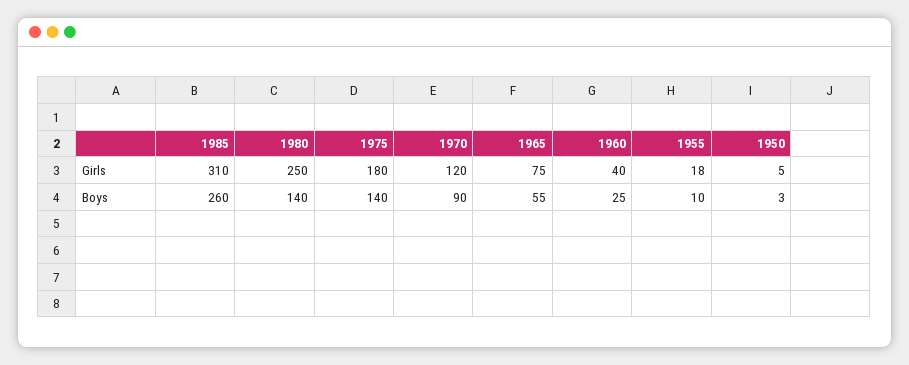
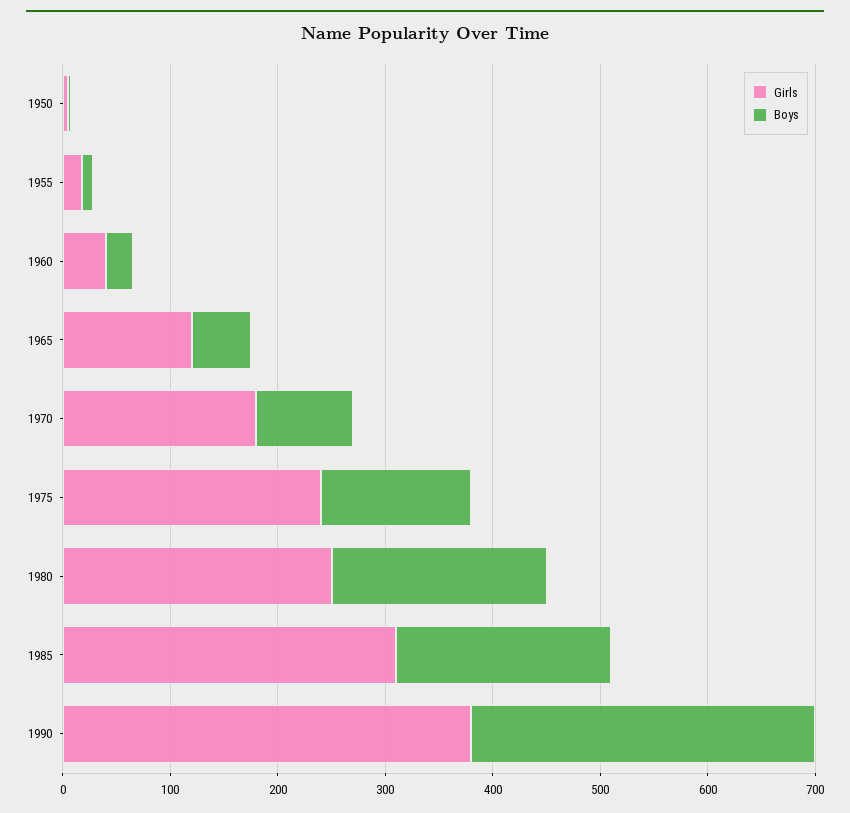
  {
    "Girls": {
      "1985": 310,
      "1980": 250,
-     "1975": 180,
+     "1975": 240,
-     "1970": 120,
+     "1970": 180,
-     "1965": 75,
+     "1965": 120,
      "1960": 40,
      "1955": 18,
-     "1950": 5
+     "1950": 5,
+     "1990": 380
    },
    "Boys": {
-     "1985": 260,
+     "1985": 200,
-     "1980": 140,
+     "1980": 200,
      "1975": 140,
      "1970": 90,
      "1965": 55,
      "1960": 25,
      "1955": 10,
-     "1950": 3
+     "1950": 3,
+     "1990": 320
    }
  }

